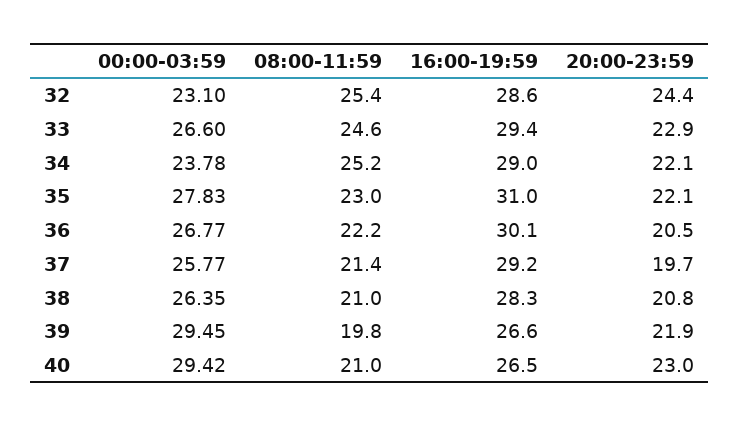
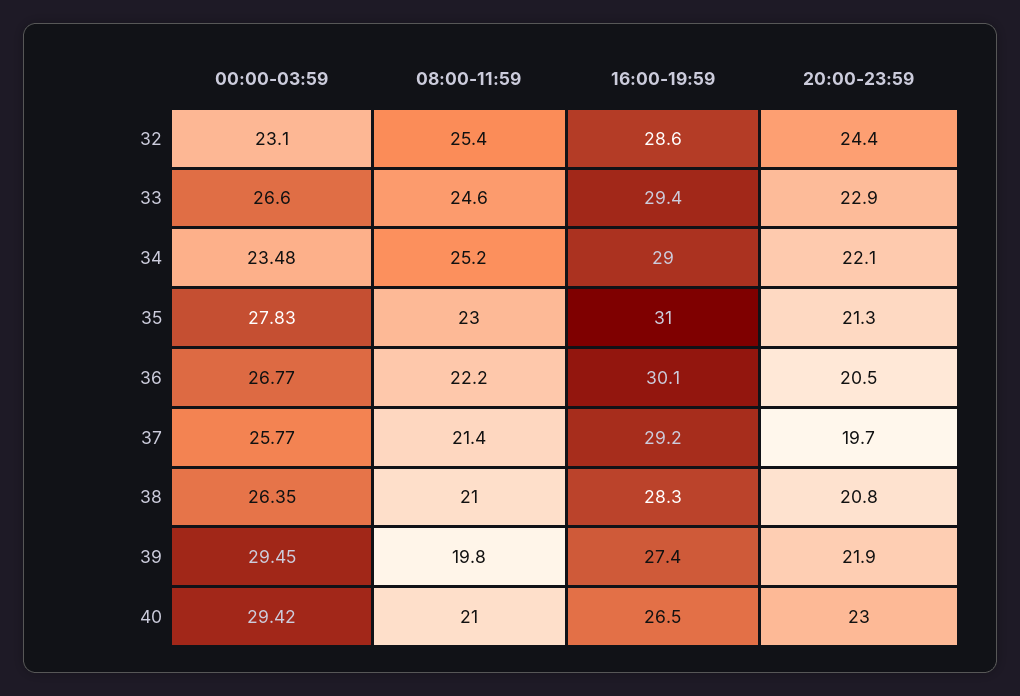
  {
    "00:00-03:59": {
      "32": 23.1,
      "33": 26.6,
-     "34": 23.78,
+     "34": 23.48,
      "35": 27.83,
      "36": 26.77,
      "37": 25.77,
      "38": 26.35,
      "39": 29.45,
      "40": 29.42
    },
    "08:00-11:59": {
      "32": 25.4,
      "33": 24.6,
      "34": 25.2,
      "35": 23,
      "36": 22.2,
      "37": 21.4,
      "38": 21,
      "39": 19.8,
      "40": 21
    },
    "16:00-19:59": {
      "32": 28.6,
      "33": 29.4,
      "34": 29,
      "35": 31,
      "36": 30.1,
      "37": 29.2,
      "38": 28.3,
-     "39": 26.6,
+     "39": 27.4,
      "40": 26.5
    },
    "20:00-23:59": {
      "32": 24.4,
      "33": 22.9,
      "34": 22.1,
-     "35": 22.1,
+     "35": 21.3,
      "36": 20.5,
      "37": 19.7,
      "38": 20.8,
      "39": 21.9,
      "40": 23
    }
  }

